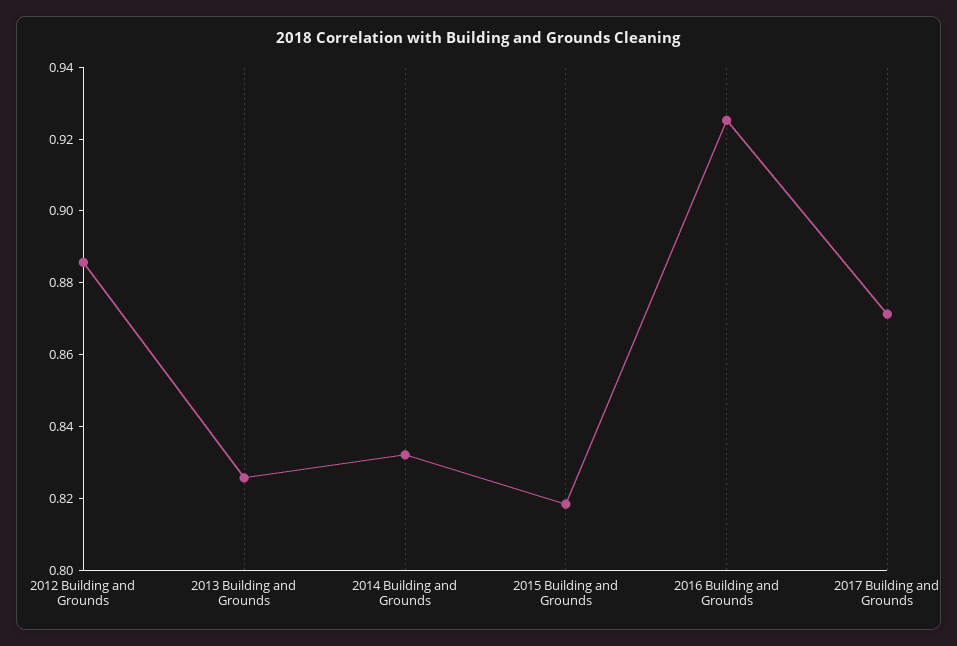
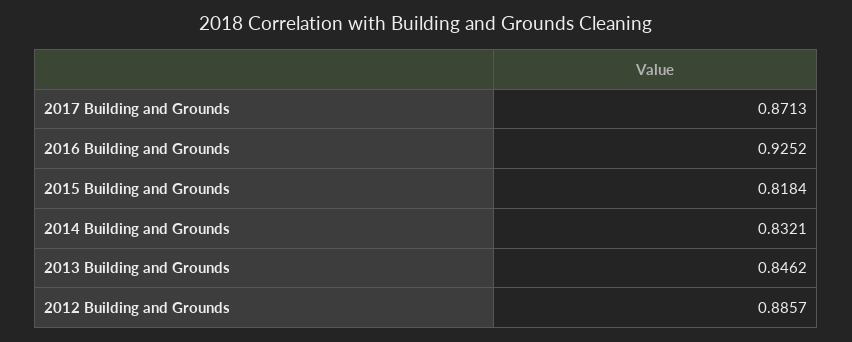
  {
    "2012 Building and Grounds": 0.8857,
-   "2013 Building and Grounds": 0.825,
+   "2013 Building and Grounds": 0.8462,
    "2014 Building and Grounds": 0.8321,
    "2015 Building and Grounds": 0.8184,
    "2016 Building and Grounds": 0.9252,
    "2017 Building and Grounds": 0.8713
  }

